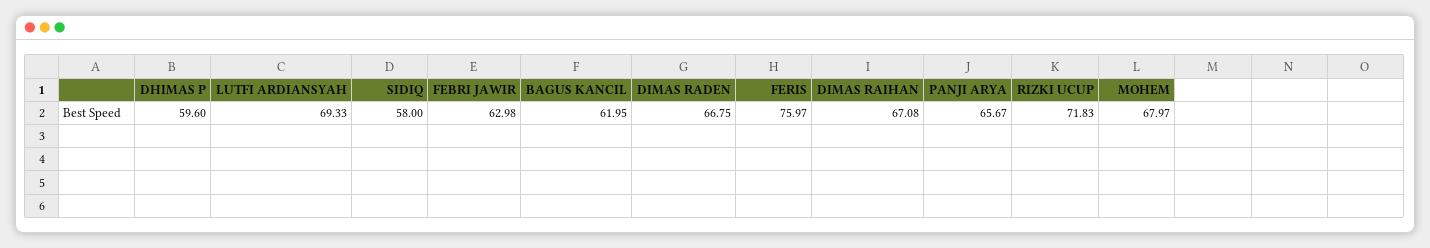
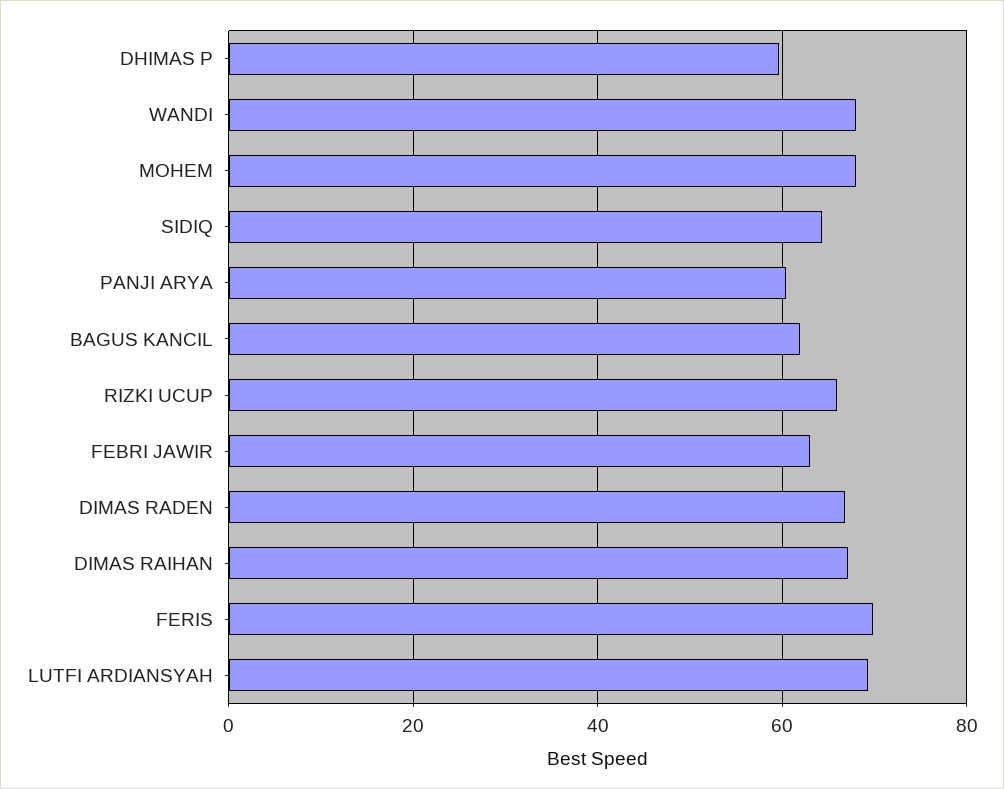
  {
    "DHIMAS P": 59.6,
    "LUTFI ARDIANSYAH": 69.33,
-   "SIDIQ": 58,
+   "SIDIQ": 64,
    "FEBRI JAWIR": 62.98,
    "BAGUS KANCIL": 61.95,
    "DIMAS RADEN": 66.75,
-   "FERIS": 75.97,
+   "FERIS": 70,
    "DIMAS RAIHAN": 67.08,
-   "PANJI ARYA": 65.67,
+   "PANJI ARYA": 60,
-   "RIZKI UCUP": 71.83,
+   "RIZKI UCUP": 66,
-   "MOHEM": 67.97
+   "MOHEM": 67.97,
+   "WANDI": 68
  }

